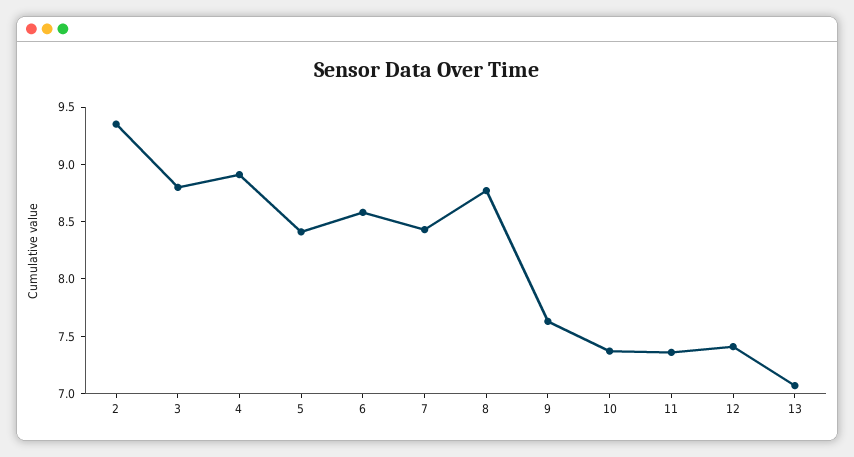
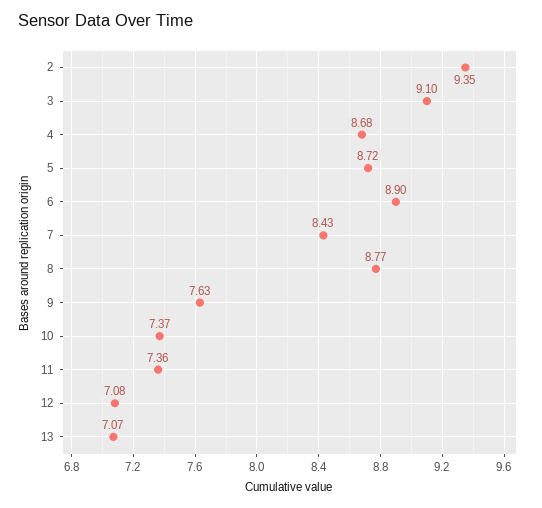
  {
    "2": 9.35,
-   "3": 8.8,
+   "3": 9.1,
-   "4": 8.9,
+   "4": 8.68,
-   "5": 8.4,
+   "5": 8.72,
-   "6": 8.6,
+   "6": 8.9,
    "7": 8.43,
    "8": 8.77,
    "9": 7.63,
    "10": 7.37,
    "11": 7.36,
-   "12": 7.4,
+   "12": 7.08,
    "13": 7.07
  }

